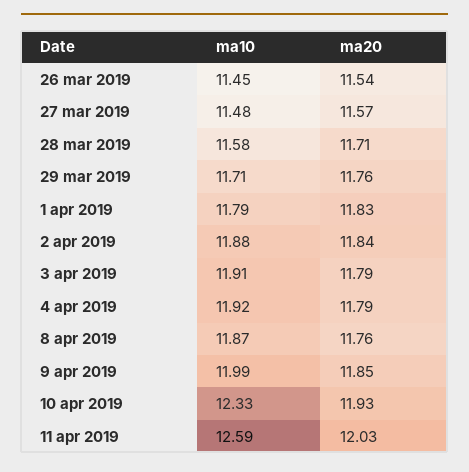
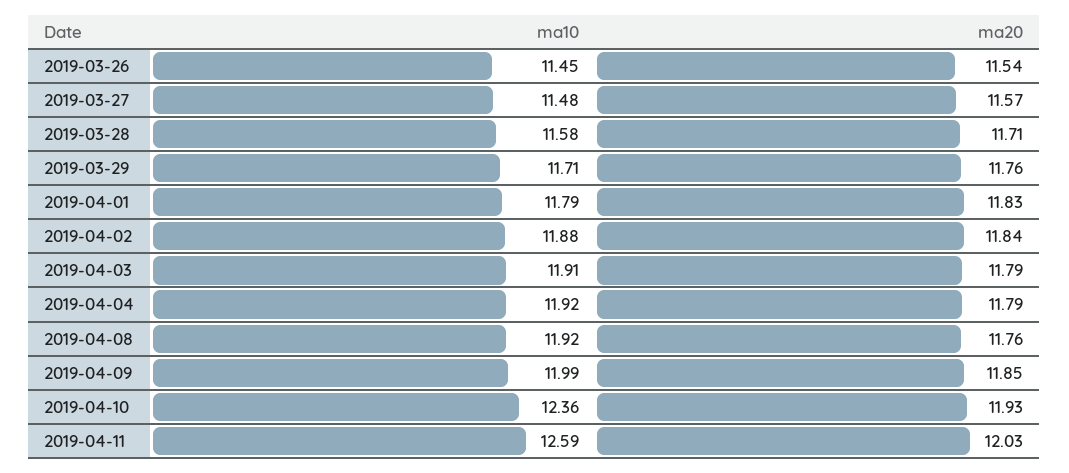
  {
    "ma10": {
      "26 mar 2019": 11.45,
      "27 mar 2019": 11.48,
      "28 mar 2019": 11.58,
      "29 mar 2019": 11.71,
      "1 apr 2019": 11.79,
      "2 apr 2019": 11.88,
      "3 apr 2019": 11.91,
      "4 apr 2019": 11.92,
-     "8 apr 2019": 11.87,
+     "8 apr 2019": 11.92,
      "9 apr 2019": 11.99,
-     "10 apr 2019": 12.33,
+     "10 apr 2019": 12.36,
      "11 apr 2019": 12.59
    },
    "ma20": {
      "26 mar 2019": 11.54,
      "27 mar 2019": 11.57,
      "28 mar 2019": 11.71,
      "29 mar 2019": 11.76,
      "1 apr 2019": 11.83,
      "2 apr 2019": 11.84,
      "3 apr 2019": 11.79,
      "4 apr 2019": 11.79,
      "8 apr 2019": 11.76,
      "9 apr 2019": 11.85,
      "10 apr 2019": 11.93,
      "11 apr 2019": 12.03
    }
  }

